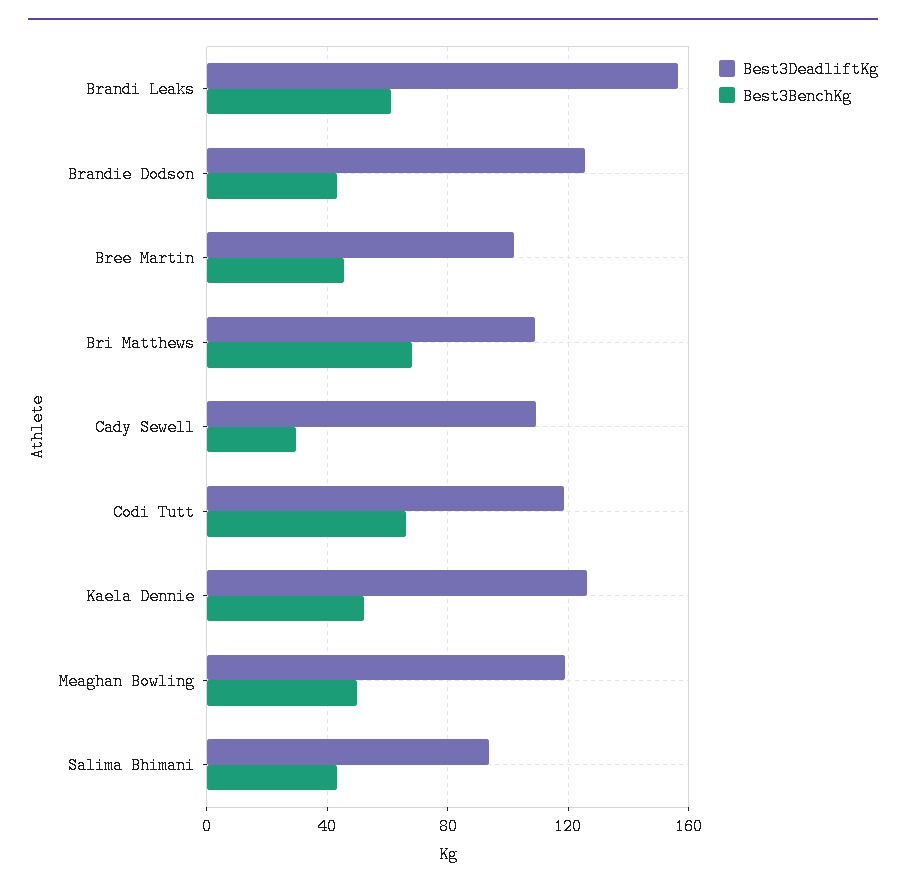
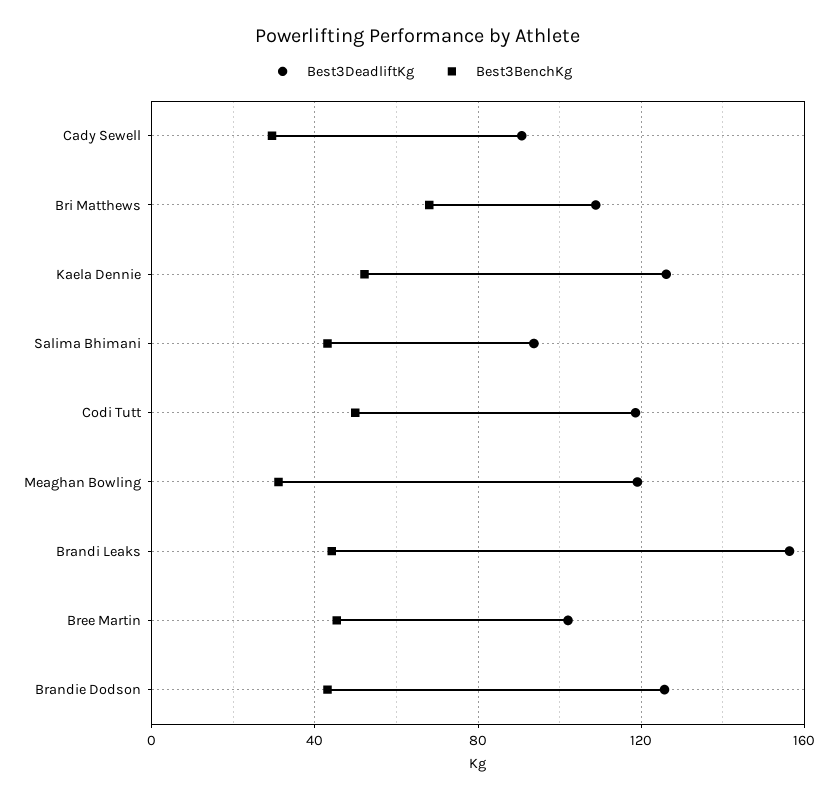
  {
    "Best3DeadliftKg": {
      "Brandi Leaks": 155,
      "Brandie Dodson": 125,
      "Bree Martin": 100,
      "Bri Matthews": 110,
-     "Cady Sewell": 110,
+     "Cady Sewell": 90,
      "Codi Tutt": 120,
      "Kaela Dennie": 125,
      "Meaghan Bowling": 120,
      "Salima Bhimani": 95
    },
    "Best3BenchKg": {
-     "Brandi Leaks": 60,
+     "Brandi Leaks": 45,
      "Brandie Dodson": 45,
      "Bree Martin": 45,
      "Bri Matthews": 70,
      "Cady Sewell": 30,
-     "Codi Tutt": 65,
+     "Codi Tutt": 50,
      "Kaela Dennie": 50,
-     "Meaghan Bowling": 50,
+     "Meaghan Bowling": 30,
      "Salima Bhimani": 45
    }
  }

